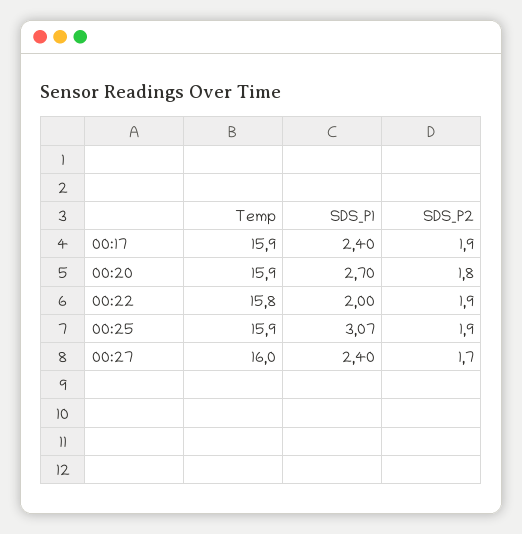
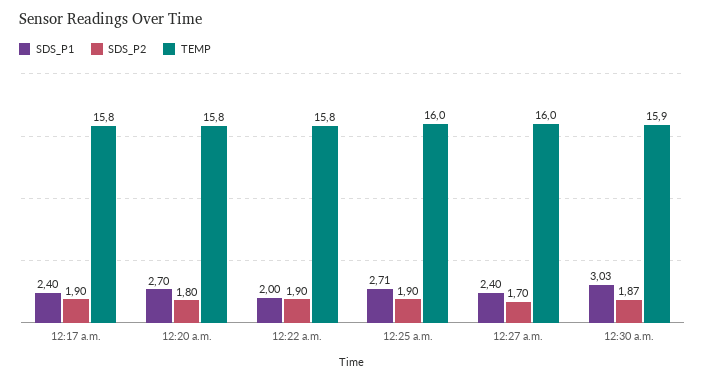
  {
    "Temp": {
-     "00:17": 15.9,
+     "00:17": 15.8,
-     "00:20": 15.9,
+     "00:20": 15.8,
      "00:22": 15.8,
-     "00:25": 15.9,
+     "00:25": 16,
-     "00:27": 16
+     "00:27": 16,
+     "12:30 a.m.": 15.9
    },
    "SDS_P1": {
      "00:17": 2.4,
      "00:20": 2.7,
      "00:22": 2,
-     "00:25": 3.07,
+     "00:25": 2.71,
-     "00:27": 2.4
+     "00:27": 2.4,
+     "12:30 a.m.": 3.03
    },
    "SDS_P2": {
      "00:17": 1.9,
      "00:20": 1.8,
      "00:22": 1.9,
      "00:25": 1.9,
-     "00:27": 1.7
+     "00:27": 1.7,
+     "12:30 a.m.": 1.87
    }
  }

